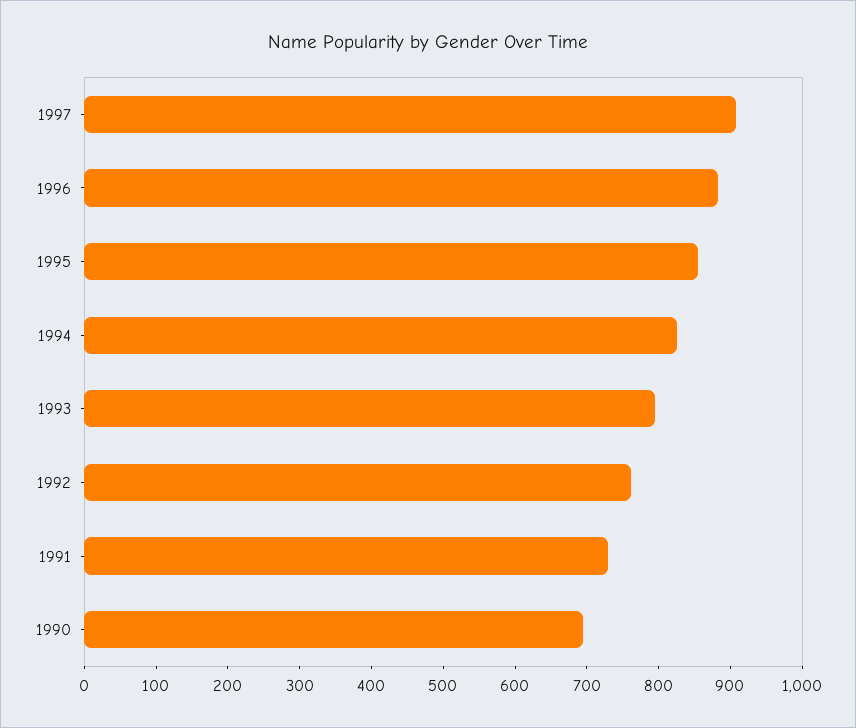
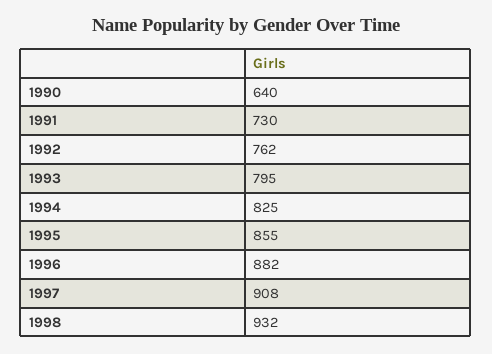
  {
    "1997": 908,
    "1996": 882,
    "1995": 855,
    "1994": 825,
    "1993": 795,
    "1992": 762,
    "1991": 730,
-   "1990": 700
+   "1990": 640,
+   "1998": 932
  }

